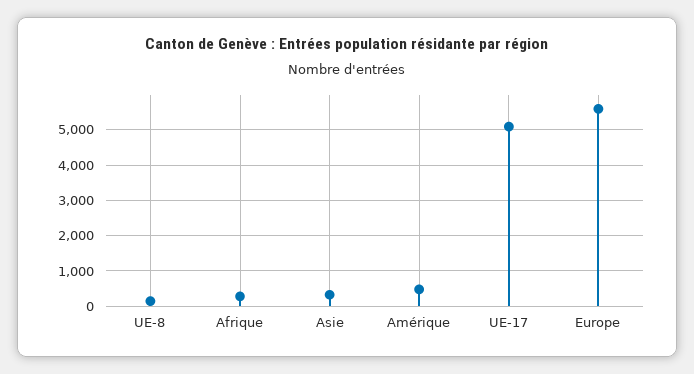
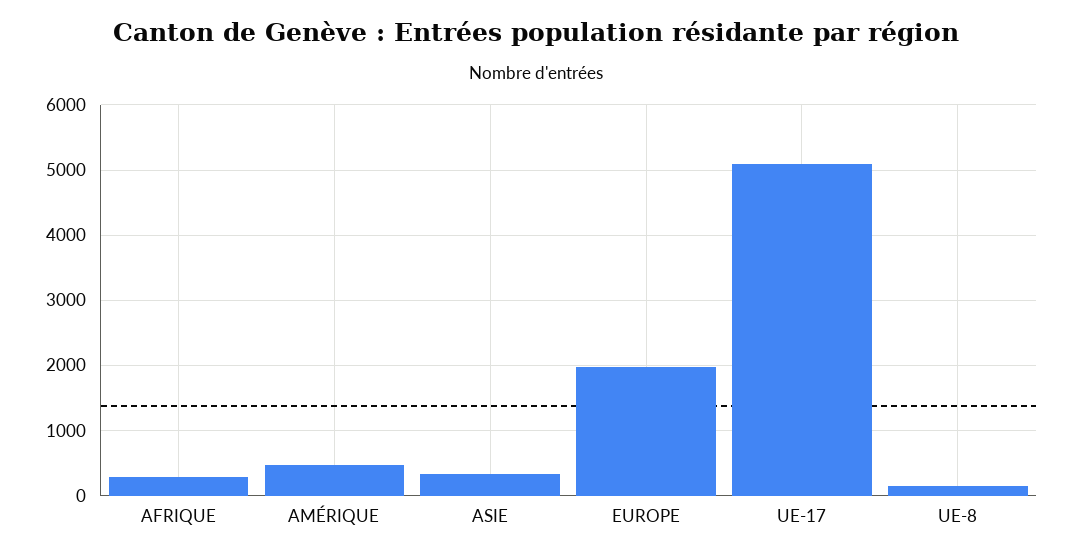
  {
    "UE-8": 100,
    "Afrique": 300,
    "Asie": 300,
    "Amérique": 500,
    "UE-17": 5100,
-   "Europe": 5600
+   "Europe": 2000
  }

